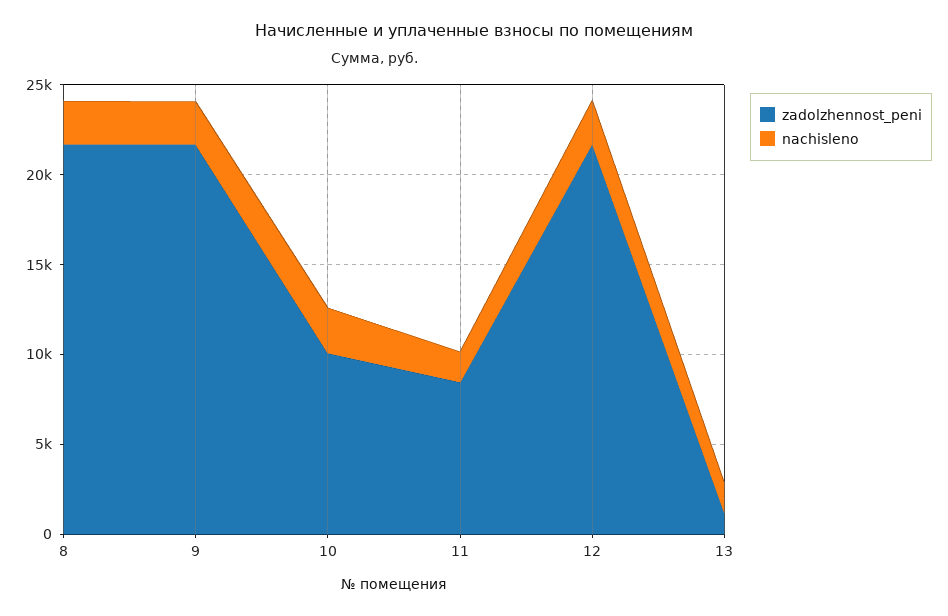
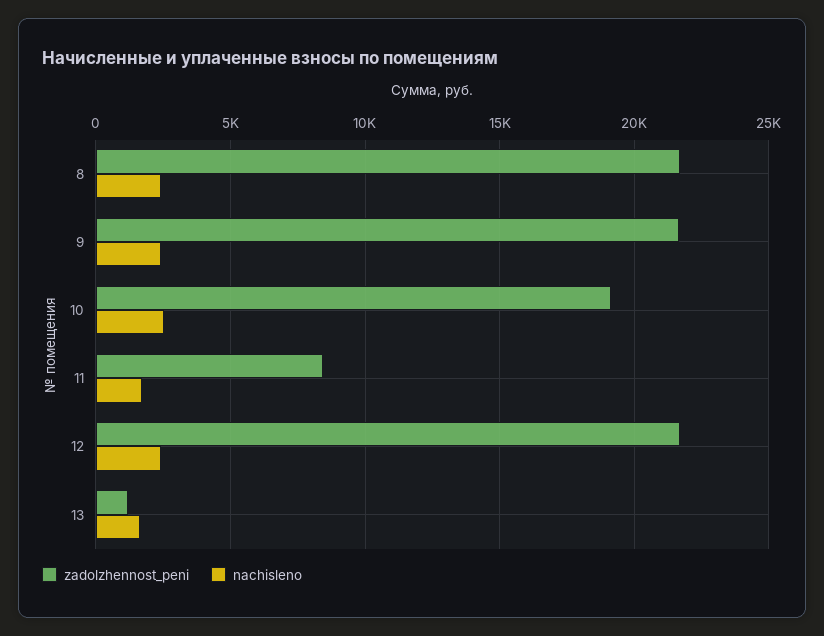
  {
    "zadolzhennost_peni": {
      "8": 21500,
      "9": 21500,
-     "10": 10000,
+     "10": 19000,
      "11": 8500,
      "12": 21500,
      "13": 1000
    },
    "nachisleno": {
      "8": 2500,
      "9": 2500,
      "10": 2500,
      "11": 1500,
      "12": 2500,
      "13": 1500
    }
  }

